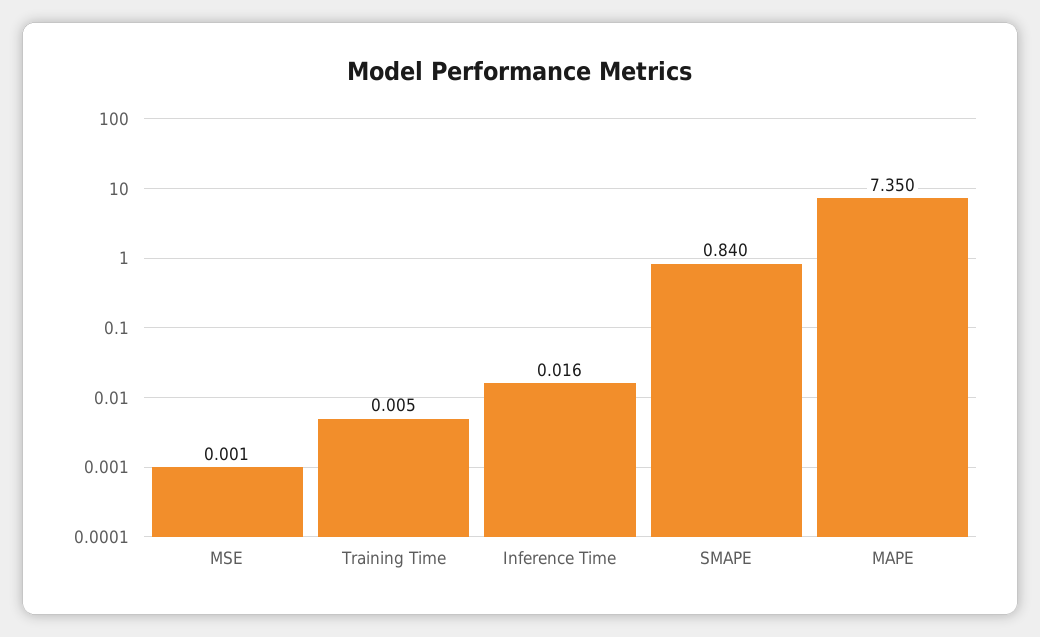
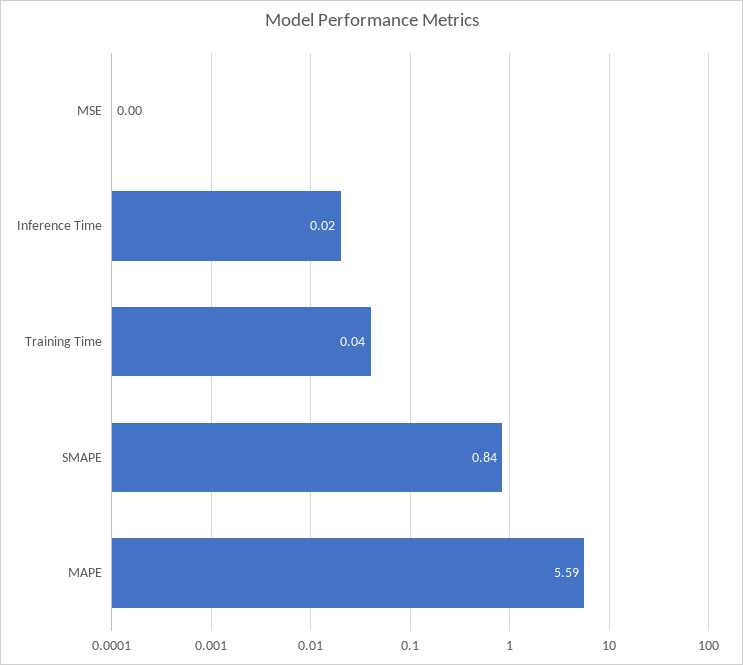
  {
    "MSE": 0.001,
-   "Training Time": 0.005,
+   "Training Time": 0.04,
    "Inference Time": 0.016,
    "SMAPE": 0.84,
-   "MAPE": 7.35
+   "MAPE": 5.59
  }

